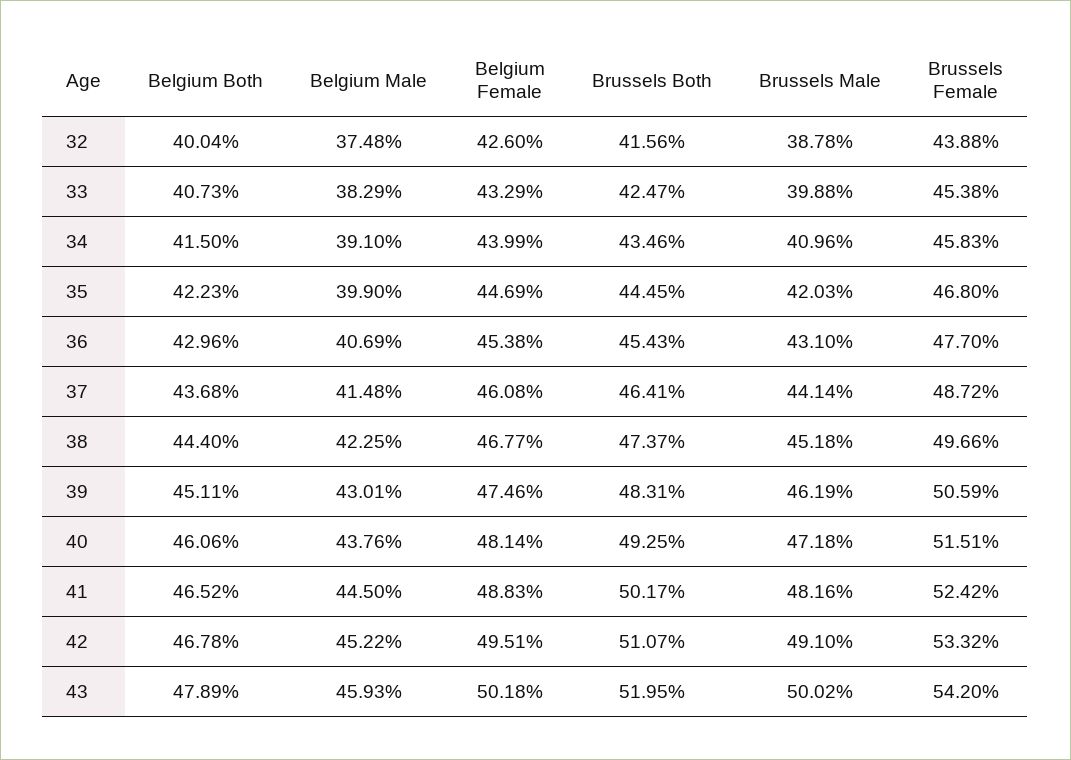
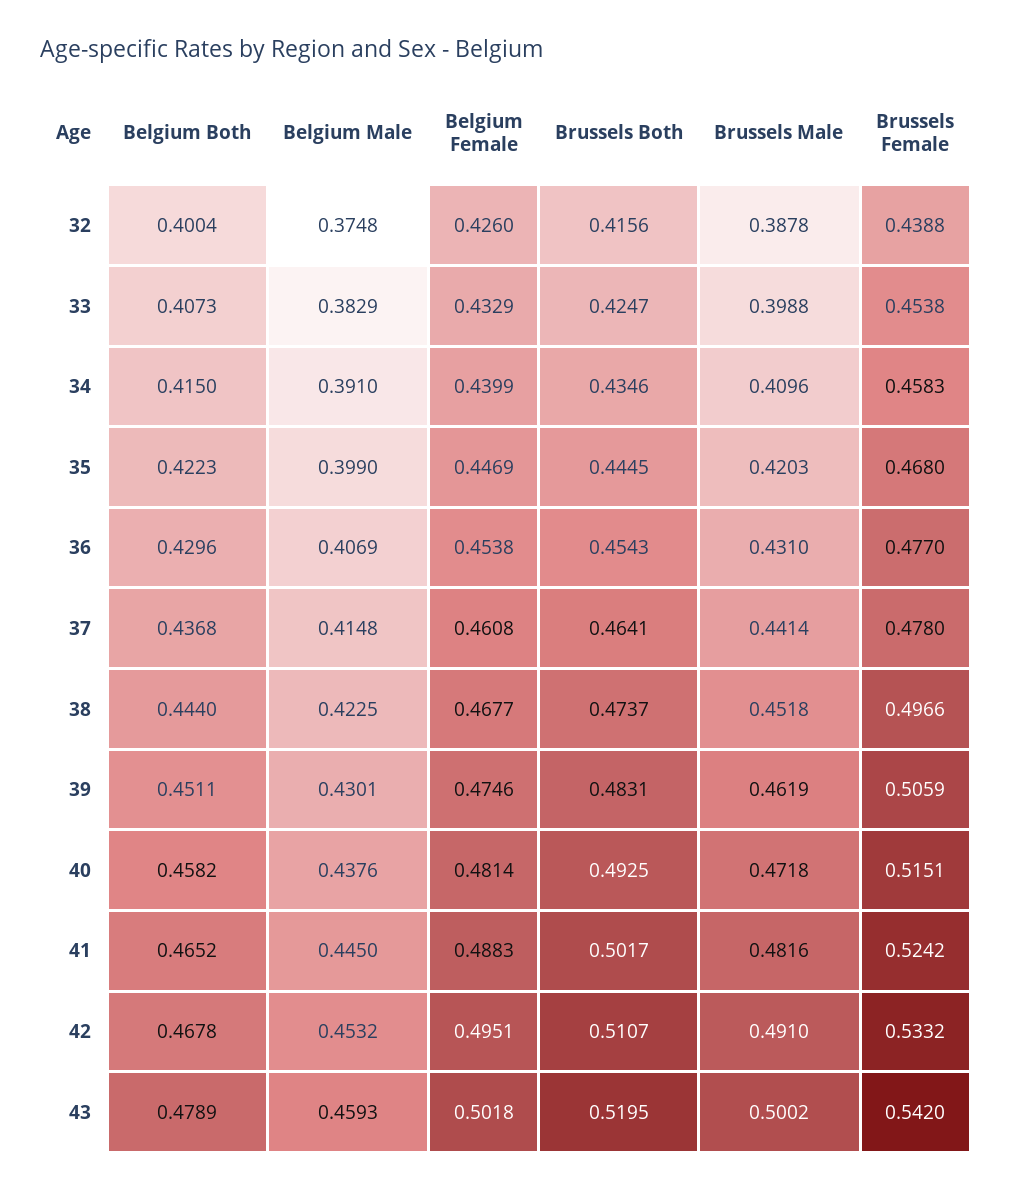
  {
    "Belgium Both": {
      "32": 0.4004,
      "33": 0.4073,
      "34": 0.415,
      "35": 0.4223,
      "36": 0.4296,
      "37": 0.4368,
      "38": 0.444,
      "39": 0.4511,
-     "40": 0.4606,
+     "40": 0.4582,
      "41": 0.4652,
      "42": 0.4678,
      "43": 0.4789
    },
    "Belgium Male": {
      "32": 0.3748,
      "33": 0.3829,
      "34": 0.391,
      "35": 0.399,
      "36": 0.4069,
      "37": 0.4148,
      "38": 0.4225,
      "39": 0.4301,
      "40": 0.4376,
      "41": 0.445,
-     "42": 0.4522,
+     "42": 0.4532,
      "43": 0.4593
    },
    "Belgium Female": {
      "32": 0.426,
      "33": 0.4329,
      "34": 0.4399,
      "35": 0.4469,
      "36": 0.4538,
      "37": 0.4608,
      "38": 0.4677,
      "39": 0.4746,
      "40": 0.4814,
      "41": 0.4883,
      "42": 0.4951,
      "43": 0.5018
    },
    "Brussels Both": {
      "32": 0.4156,
      "33": 0.4247,
      "34": 0.4346,
      "35": 0.4445,
      "36": 0.4543,
      "37": 0.4641,
      "38": 0.4737,
      "39": 0.4831,
      "40": 0.4925,
      "41": 0.5017,
      "42": 0.5107,
      "43": 0.5195
    },
    "Brussels Male": {
      "32": 0.3878,
      "33": 0.3988,
      "34": 0.4096,
      "35": 0.4203,
      "36": 0.431,
      "37": 0.4414,
      "38": 0.4518,
      "39": 0.4619,
      "40": 0.4718,
      "41": 0.4816,
      "42": 0.491,
      "43": 0.5002
    },
    "Brussels Female": {
      "32": 0.4388,
      "33": 0.4538,
      "34": 0.4583,
      "35": 0.468,
      "36": 0.477,
-     "37": 0.4872,
+     "37": 0.478,
      "38": 0.4966,
      "39": 0.5059,
      "40": 0.5151,
      "41": 0.5242,
      "42": 0.5332,
      "43": 0.542
    }
  }

